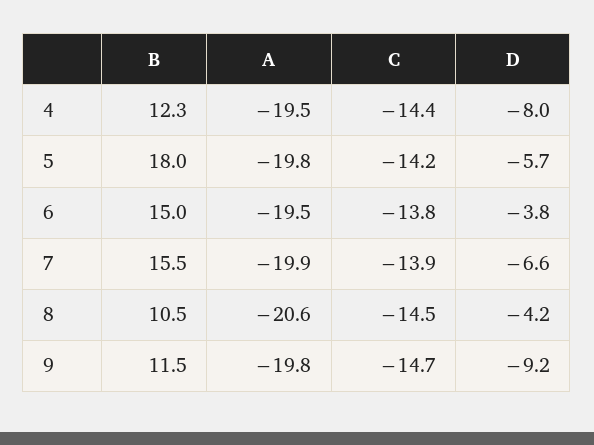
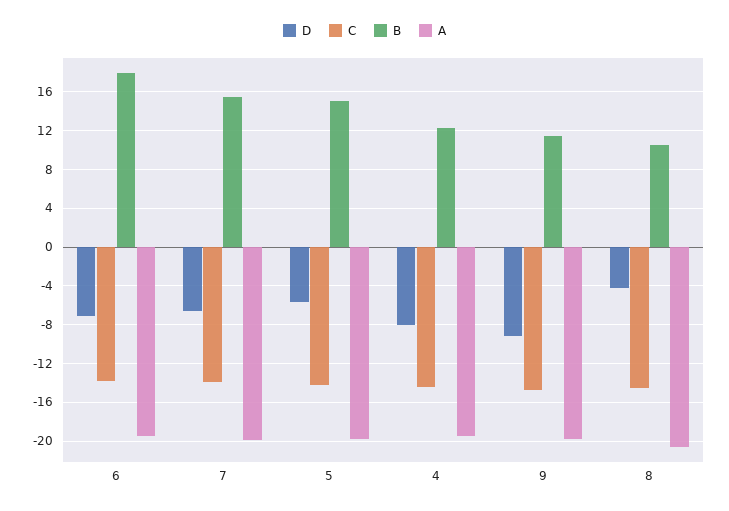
  {
    "B": {
      "4": 12.3,
-     "5": 18,
+     "5": 15,
-     "6": 15,
+     "6": 18,
      "7": 15.5,
      "8": 10.5,
      "9": 11.5
    },
    "A": {
      "4": -19.5,
      "5": -19.8,
      "6": -19.5,
      "7": -19.9,
      "8": -20.6,
      "9": -19.8
    },
    "C": {
      "4": -14.4,
      "5": -14.2,
      "6": -13.8,
      "7": -13.9,
      "8": -14.5,
      "9": -14.7
    },
    "D": {
      "4": -8,
      "5": -5.7,
-     "6": -3.8,
+     "6": -7,
      "7": -6.6,
      "8": -4.2,
      "9": -9.2
    }
  }

